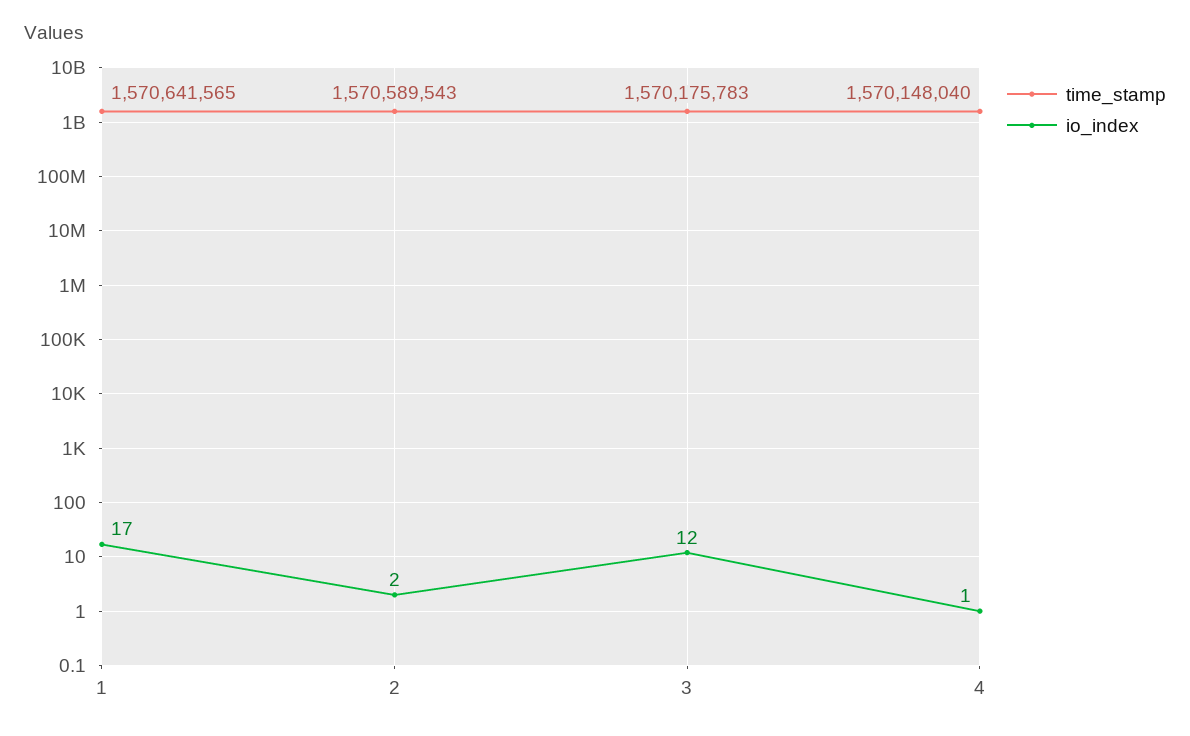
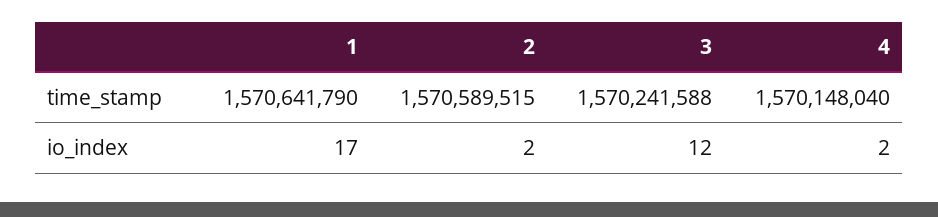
  {
    "time_stamp": {
-     "1": 1570641565,
+     "1": 1570641790,
-     "2": 1570589543,
+     "2": 1570589515,
-     "3": 1570175783,
+     "3": 1570241588,
      "4": 1570148040
    },
    "io_index": {
      "1": 17,
      "2": 2,
      "3": 12,
-     "4": 1
+     "4": 2
    }
  }

